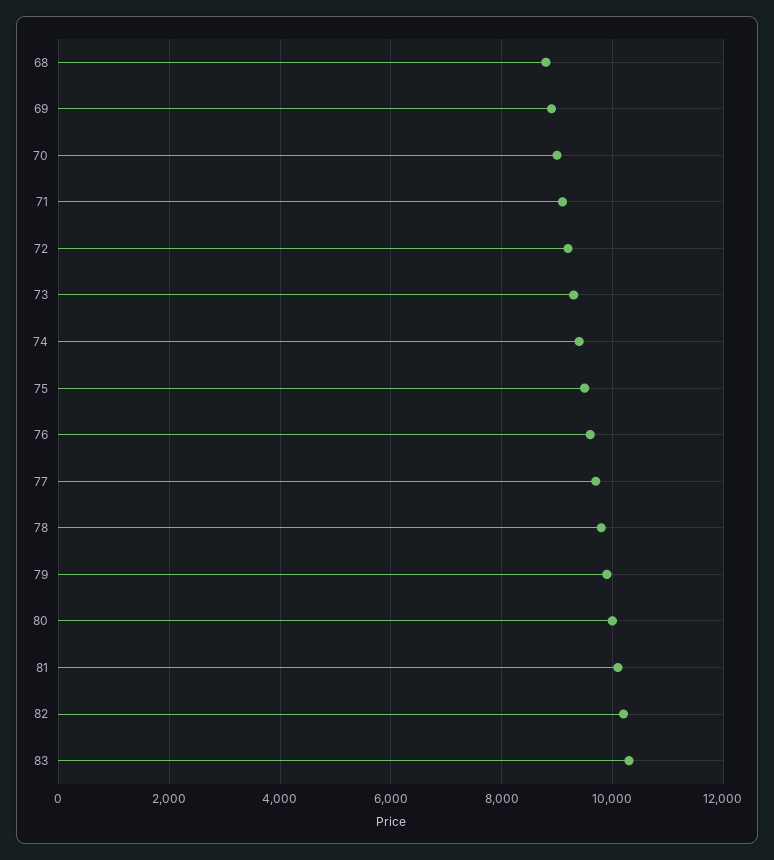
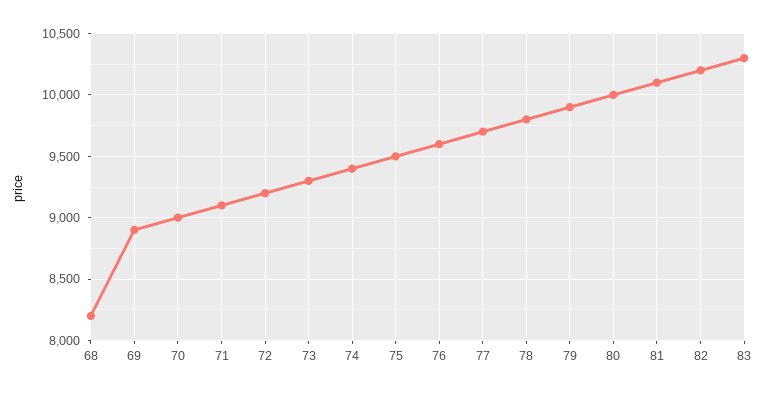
  {
-   "68": 8800,
+   "68": 8200,
    "69": 8900,
    "70": 9000,
    "71": 9100,
    "72": 9200,
    "73": 9300,
    "74": 9400,
    "75": 9500,
    "76": 9600,
    "77": 9700,
    "78": 9800,
    "79": 9900,
    "80": 10000,
    "81": 10100,
    "82": 10200,
    "83": 10300
  }

